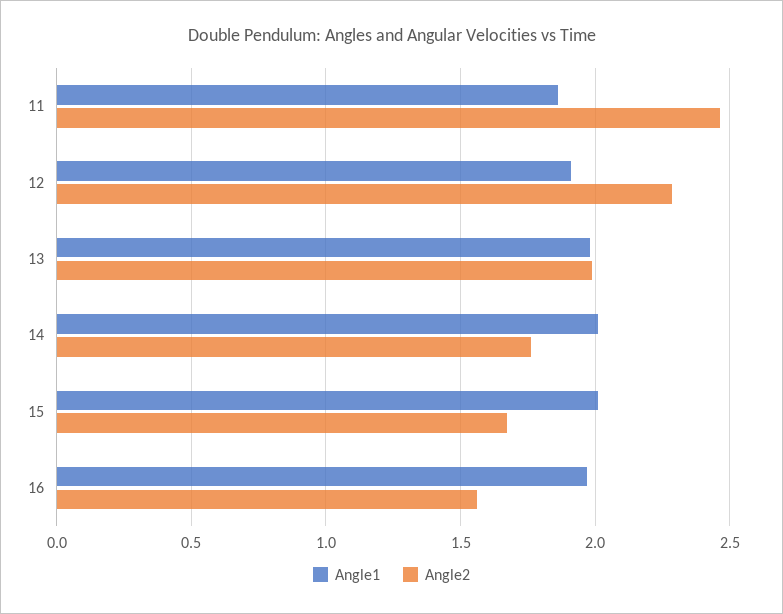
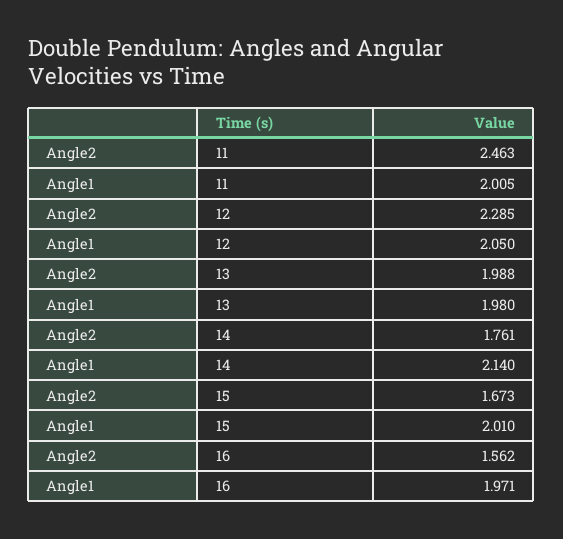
  {
    "Angle1": {
-     "11": 1.85,
+     "11": 2.005,
-     "12": 1.9,
+     "12": 2.05,
      "13": 1.98,
-     "14": 2,
+     "14": 2.14,
      "15": 2.01,
      "16": 1.971
    },
    "Angle2": {
      "11": 2.463,
      "12": 2.285,
      "13": 1.988,
      "14": 1.761,
      "15": 1.673,
      "16": 1.562
    }
  }

